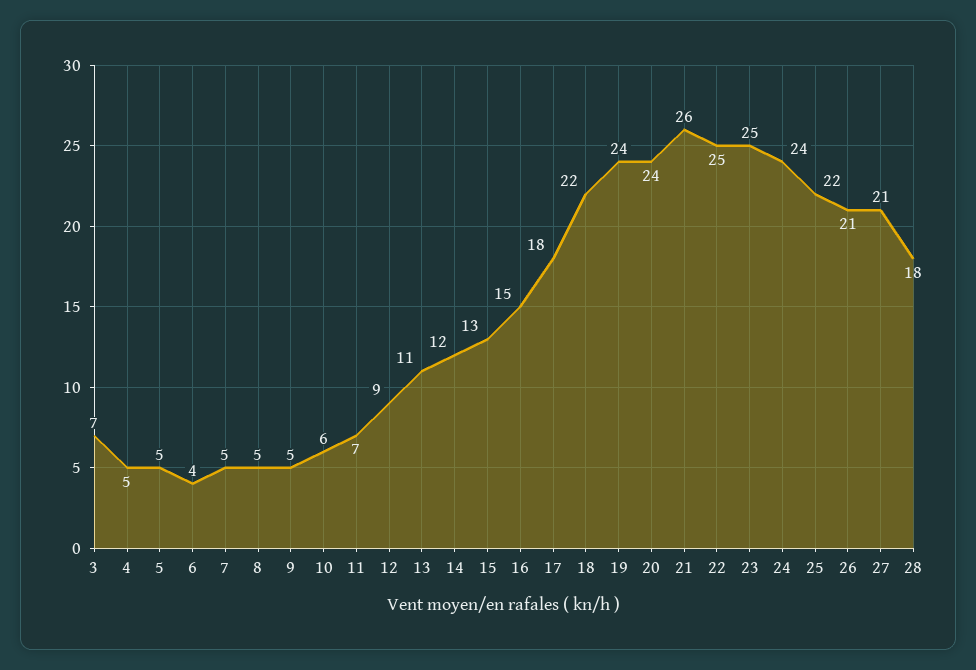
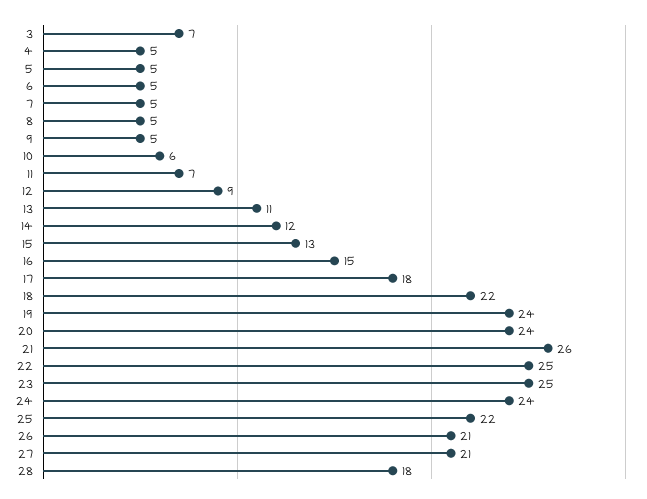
  {
    "3": 7,
    "4": 5,
    "5": 5,
-   "6": 4,
+   "6": 5,
    "7": 5,
    "8": 5,
    "9": 5,
    "10": 6,
    "11": 7,
    "12": 9,
    "13": 11,
    "14": 12,
    "15": 13,
    "16": 15,
    "17": 18,
    "18": 22,
    "19": 24,
    "20": 24,
    "21": 26,
    "22": 25,
    "23": 25,
    "24": 24,
    "25": 22,
    "26": 21,
    "27": 21,
    "28": 18
  }

